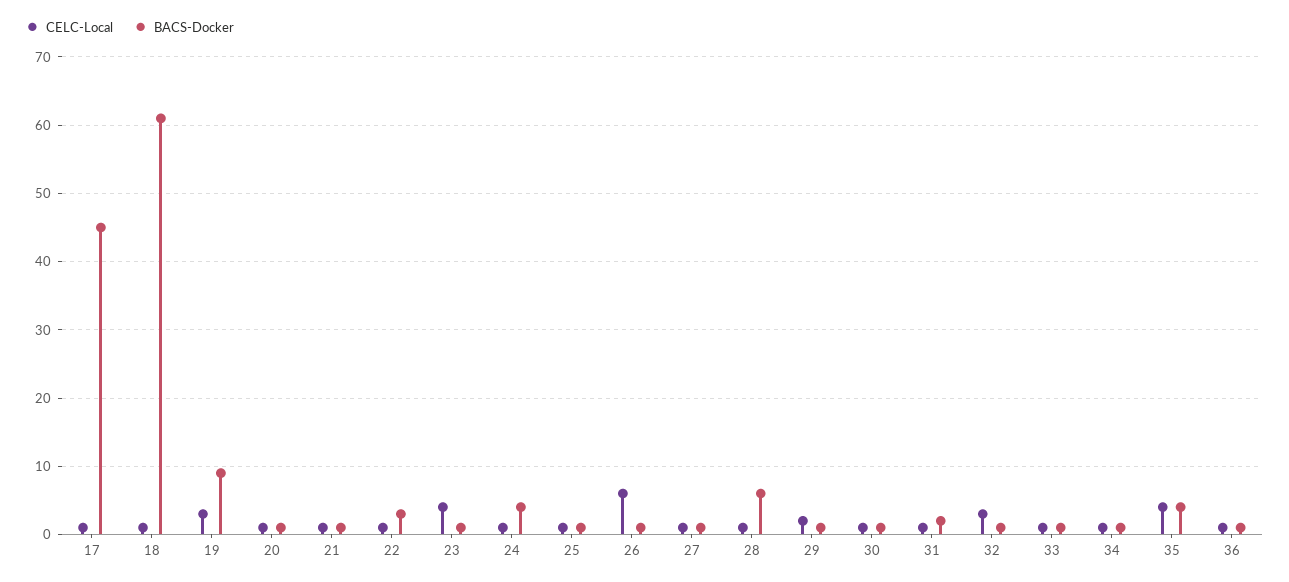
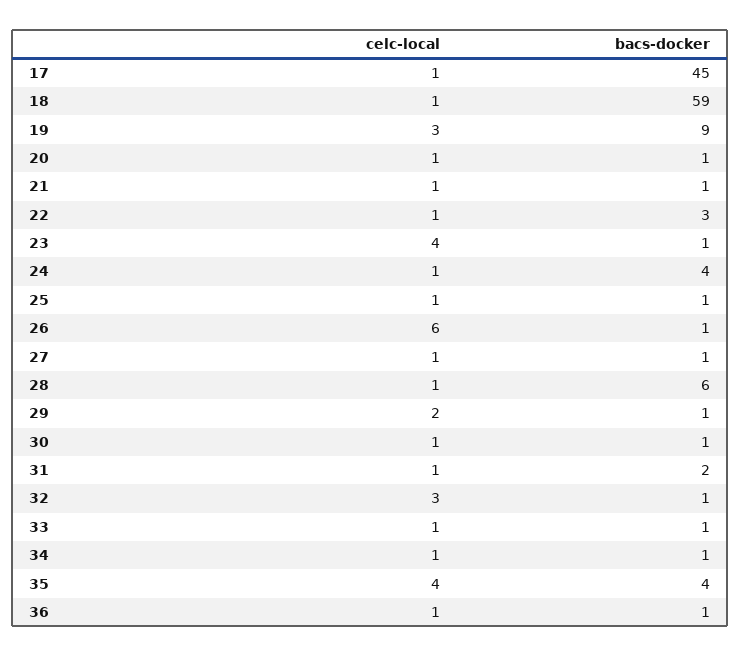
  {
    "CELC-Local": {
      "17": 1,
      "18": 1,
      "19": 3,
      "20": 1,
      "21": 1,
      "22": 1,
      "23": 4,
      "24": 1,
      "25": 1,
      "26": 6,
      "27": 1,
      "28": 1,
      "29": 2,
      "30": 1,
      "31": 1,
      "32": 3,
      "33": 1,
      "34": 1,
      "35": 4,
      "36": 1
    },
    "BACS-Docker": {
      "17": 45,
-     "18": 61,
+     "18": 59,
      "19": 9,
      "20": 1,
      "21": 1,
      "22": 3,
      "23": 1,
      "24": 4,
      "25": 1,
      "26": 1,
      "27": 1,
      "28": 6,
      "29": 1,
      "30": 1,
      "31": 2,
      "32": 1,
      "33": 1,
      "34": 1,
      "35": 4,
      "36": 1
    }
  }

